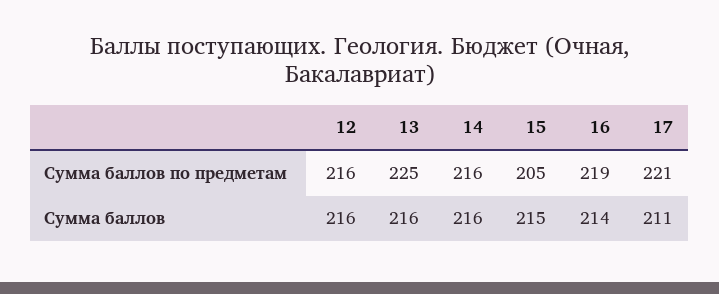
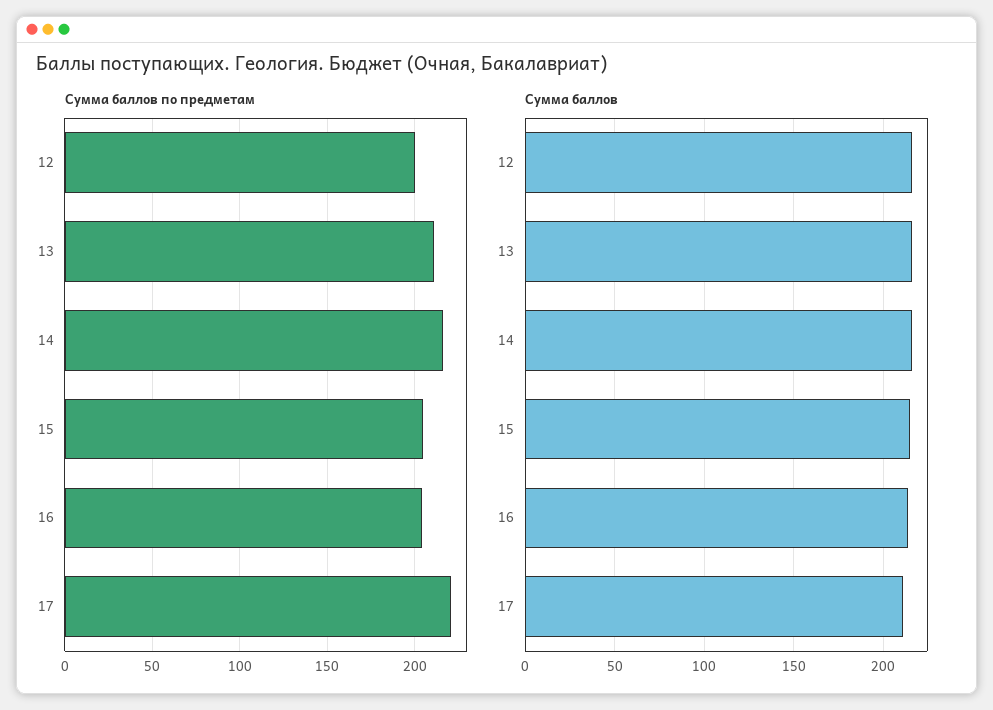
  {
    "Сумма баллов по предметам": {
-     "12": 216,
+     "12": 200,
-     "13": 225,
+     "13": 210,
      "14": 216,
      "15": 205,
-     "16": 219,
+     "16": 205,
      "17": 221
    },
    "Сумма баллов": {
      "12": 216,
      "13": 216,
      "14": 216,
      "15": 215,
      "16": 214,
      "17": 211
    }
  }

